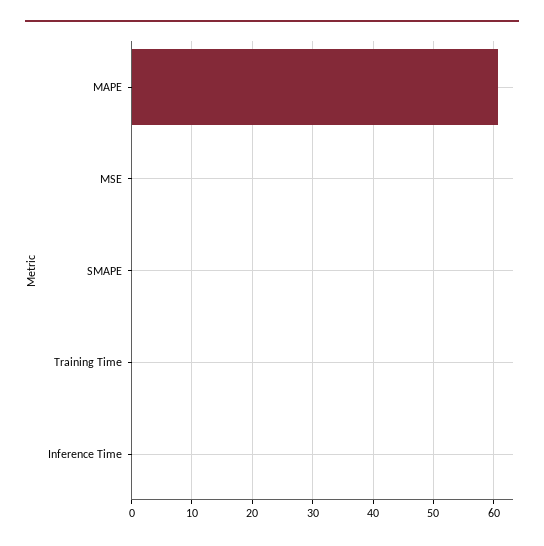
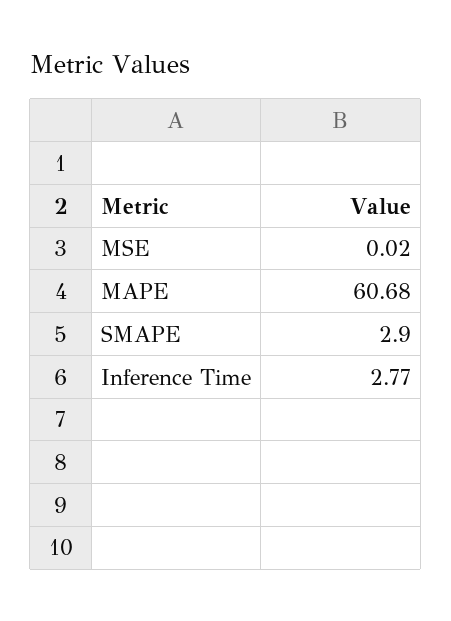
  {
    "MAPE": 60.68,
    "MSE": 0.02,
-   "SMAPE": 0,
+   "SMAPE": 2.9,
-   "Training Time": 0,
-   "Inference Time": 0
+   "Inference Time": 2.77
  }

